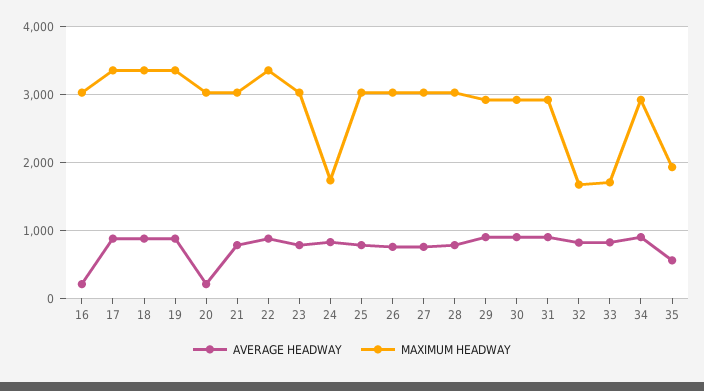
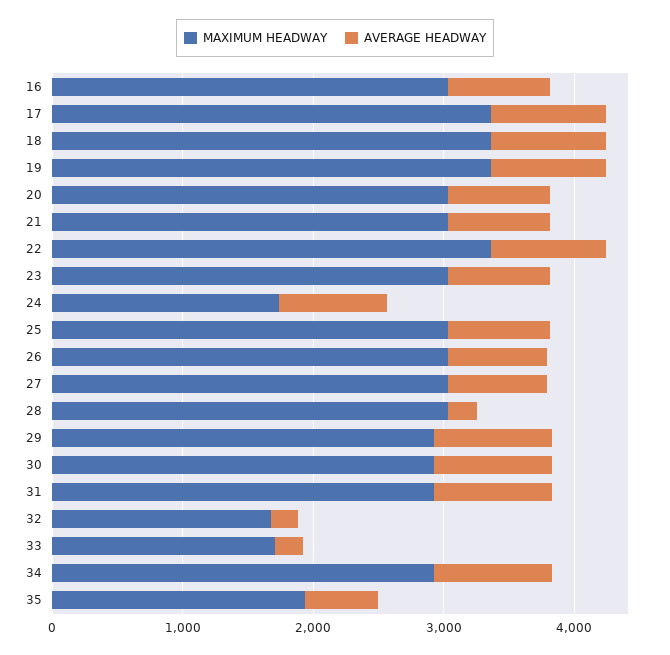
  {
    "AVERAGE HEADWAY": {
-     "16": 200,
+     "16": 800,
      "17": 900,
      "18": 900,
      "19": 900,
-     "20": 200,
+     "20": 800,
      "21": 800,
      "22": 900,
      "23": 800,
      "24": 800,
      "25": 800,
      "26": 800,
      "27": 800,
-     "28": 800,
+     "28": 200,
      "29": 900,
      "30": 900,
      "31": 900,
-     "32": 800,
+     "32": 200,
-     "33": 800,
+     "33": 200,
      "34": 900,
      "35": 600
    },
    "MAXIMUM HEADWAY": {
      "16": 3000,
      "17": 3400,
      "18": 3400,
      "19": 3400,
      "20": 3000,
      "21": 3000,
      "22": 3400,
      "23": 3000,
      "24": 1700,
      "25": 3000,
      "26": 3000,
      "27": 3000,
      "28": 3000,
      "29": 2900,
      "30": 2900,
      "31": 2900,
      "32": 1700,
      "33": 1700,
      "34": 2900,
      "35": 1900
    }
  }

